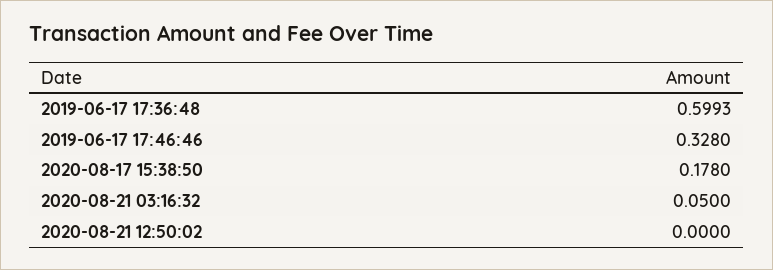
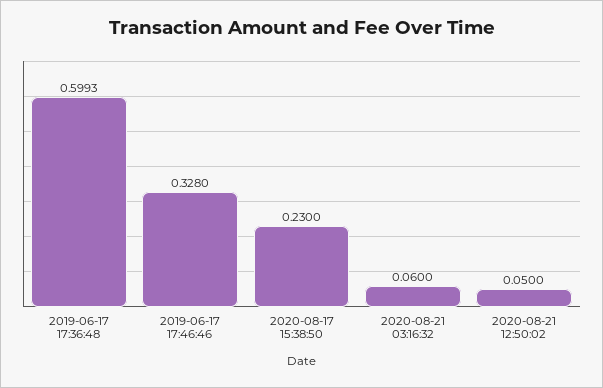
  {
    "2019-06-17 17:36:48": 0.5993,
    "2019-06-17 17:46:46": 0.328,
-   "2020-08-17 15:38:50": 0.178,
+   "2020-08-17 15:38:50": 0.23,
-   "2020-08-21 03:16:32": 0.05,
+   "2020-08-21 03:16:32": 0.06,
-   "2020-08-21 12:50:02": 0
+   "2020-08-21 12:50:02": 0.05
  }

